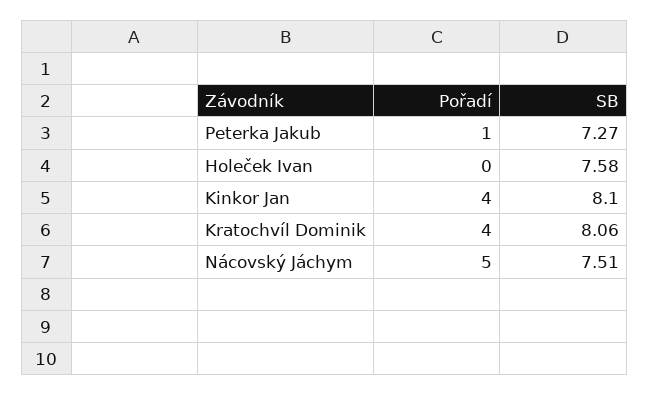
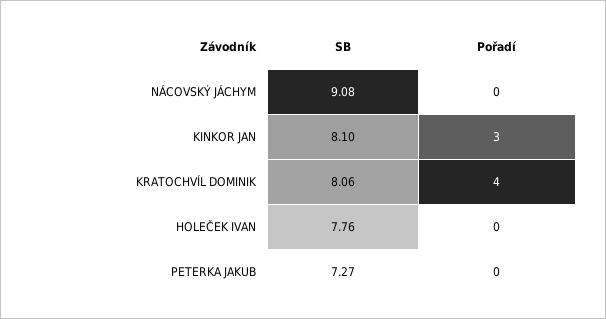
  {
    "Pořadí": {
-     "Peterka Jakub": 1,
+     "Peterka Jakub": 0,
      "Holeček Ivan": 0,
-     "Kinkor Jan": 4,
+     "Kinkor Jan": 3,
      "Kratochvíl Dominik": 4,
-     "Nácovský Jáchym": 5
+     "Nácovský Jáchym": 0
    },
    "SB": {
      "Peterka Jakub": 7.27,
-     "Holeček Ivan": 7.58,
+     "Holeček Ivan": 7.76,
      "Kinkor Jan": 8.1,
      "Kratochvíl Dominik": 8.06,
-     "Nácovský Jáchym": 7.51
+     "Nácovský Jáchym": 9.08
    }
  }

